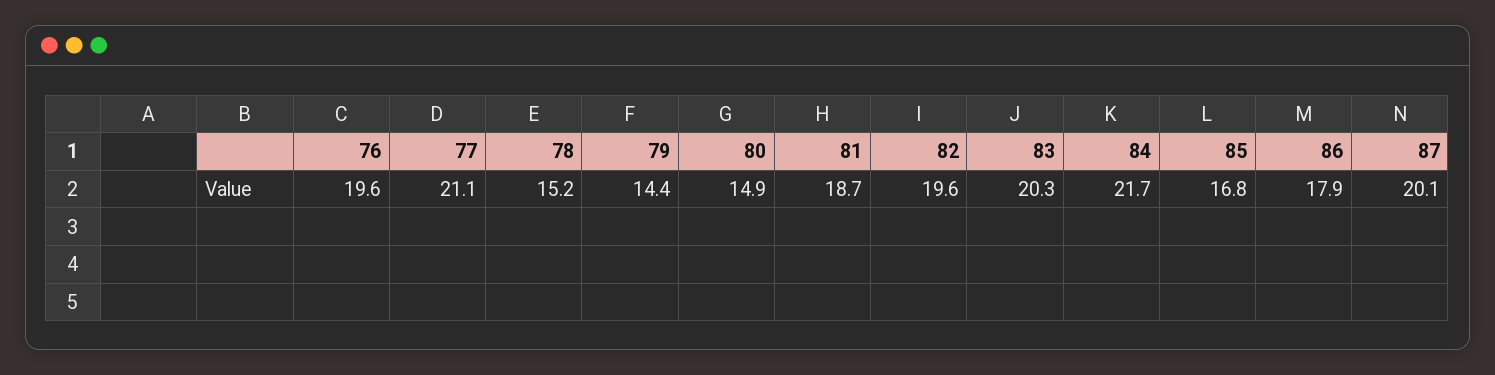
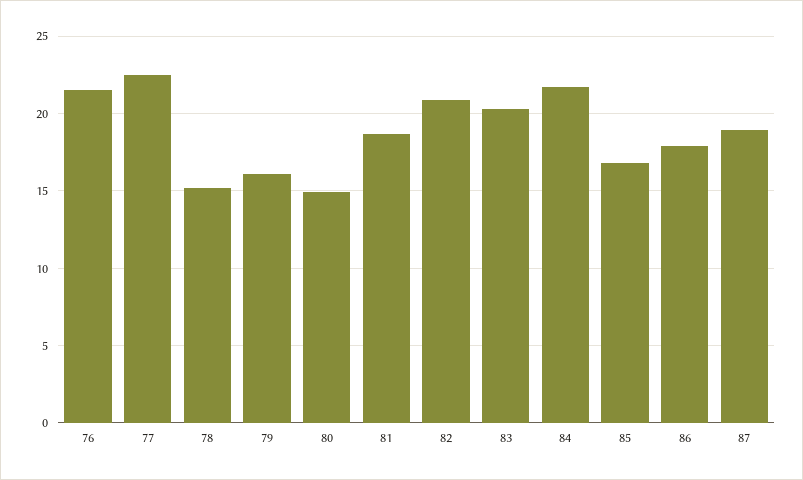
  {
-   "76": 19.6,
+   "76": 21.5,
-   "77": 21.1,
+   "77": 22.5,
    "78": 15.2,
-   "79": 14.4,
+   "79": 16,
    "80": 14.9,
    "81": 18.7,
-   "82": 19.6,
+   "82": 21,
    "83": 20.3,
    "84": 21.7,
    "85": 16.8,
    "86": 17.9,
-   "87": 20.1
+   "87": 19
  }

